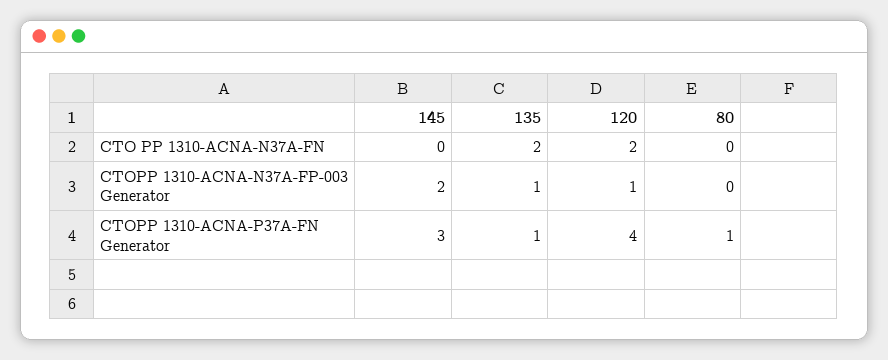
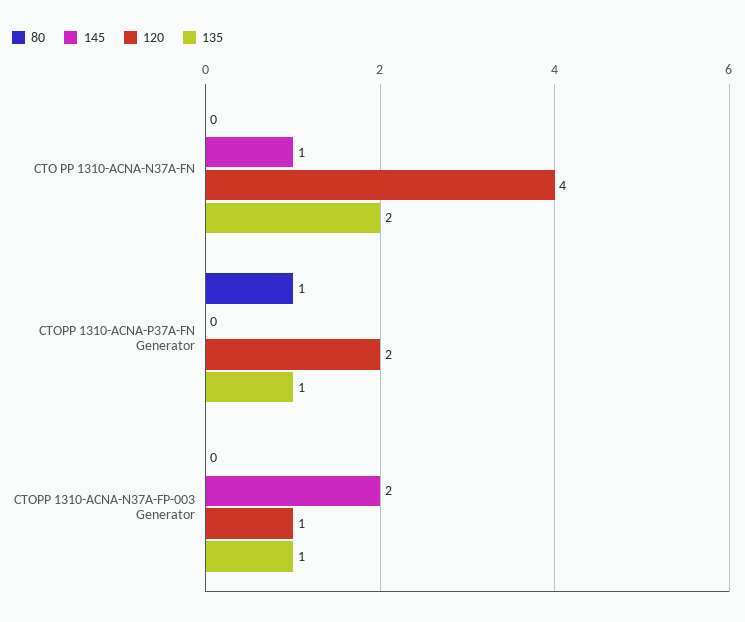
  {
    "145": {
-     "CTO PP 1310-ACNA-N37A-FN": 0,
+     "CTO PP 1310-ACNA-N37A-FN": 1,
      "CTOPP 1310-ACNA-N37A-FP-003 Generator": 2,
-     "CTOPP 1310-ACNA-P37A-FN Generator": 3
+     "CTOPP 1310-ACNA-P37A-FN Generator": 0
    },
    "135": {
      "CTO PP 1310-ACNA-N37A-FN": 2,
      "CTOPP 1310-ACNA-N37A-FP-003 Generator": 1,
      "CTOPP 1310-ACNA-P37A-FN Generator": 1
    },
    "120": {
-     "CTO PP 1310-ACNA-N37A-FN": 2,
+     "CTO PP 1310-ACNA-N37A-FN": 4,
      "CTOPP 1310-ACNA-N37A-FP-003 Generator": 1,
-     "CTOPP 1310-ACNA-P37A-FN Generator": 4
+     "CTOPP 1310-ACNA-P37A-FN Generator": 2
    },
    "80": {
      "CTO PP 1310-ACNA-N37A-FN": 0,
      "CTOPP 1310-ACNA-N37A-FP-003 Generator": 0,
      "CTOPP 1310-ACNA-P37A-FN Generator": 1
    }
  }

